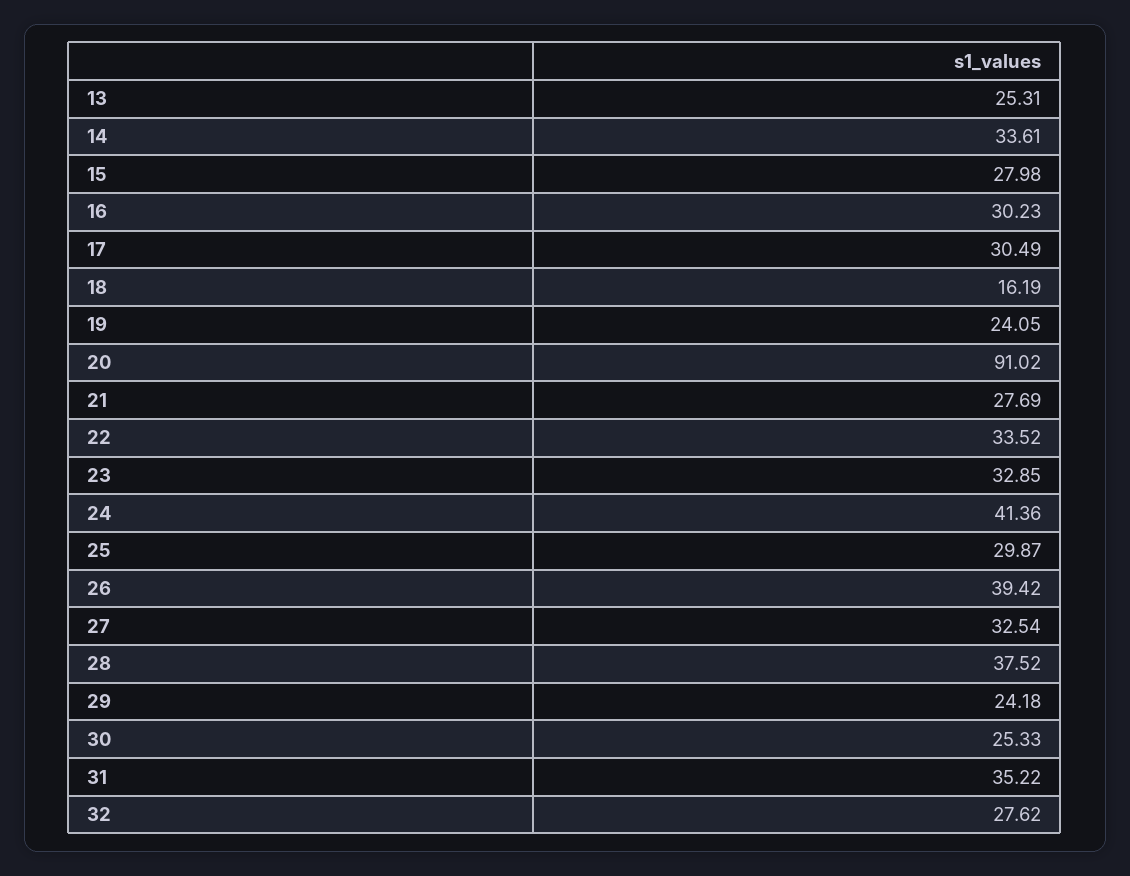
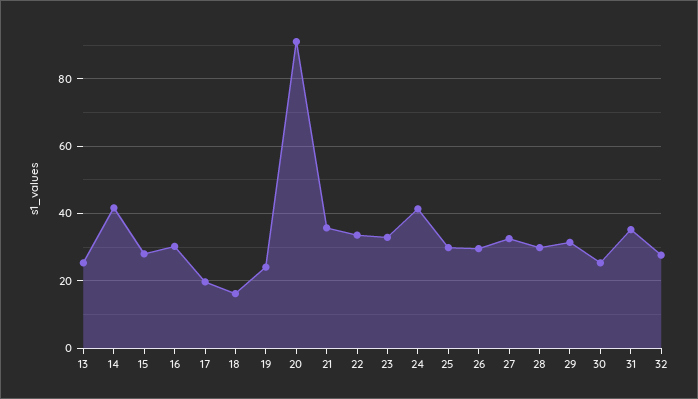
  {
    "13": 25.31,
-   "14": 33.61,
+   "14": 42,
    "15": 27.98,
    "16": 30.23,
-   "17": 30.49,
+   "17": 20,
    "18": 16.19,
    "19": 24.05,
    "20": 91.02,
-   "21": 27.69,
+   "21": 36,
    "22": 33.52,
    "23": 32.85,
    "24": 41.36,
    "25": 29.87,
-   "26": 39.42,
+   "26": 30,
    "27": 32.54,
-   "28": 37.52,
+   "28": 30,
-   "29": 24.18,
+   "29": 32,
    "30": 25.33,
    "31": 35.22,
    "32": 27.62
  }

